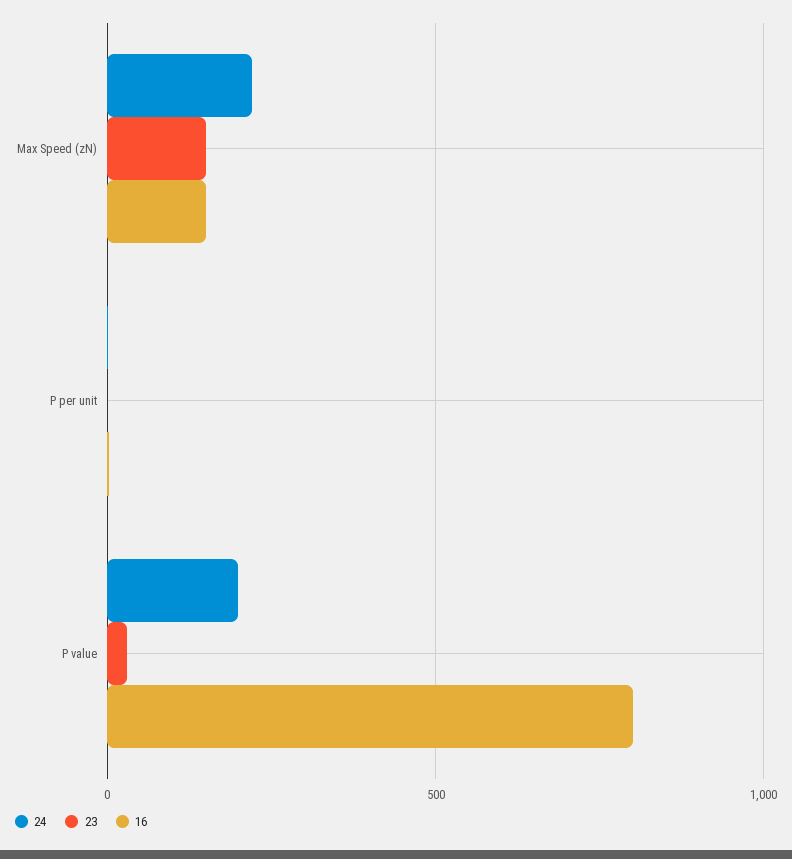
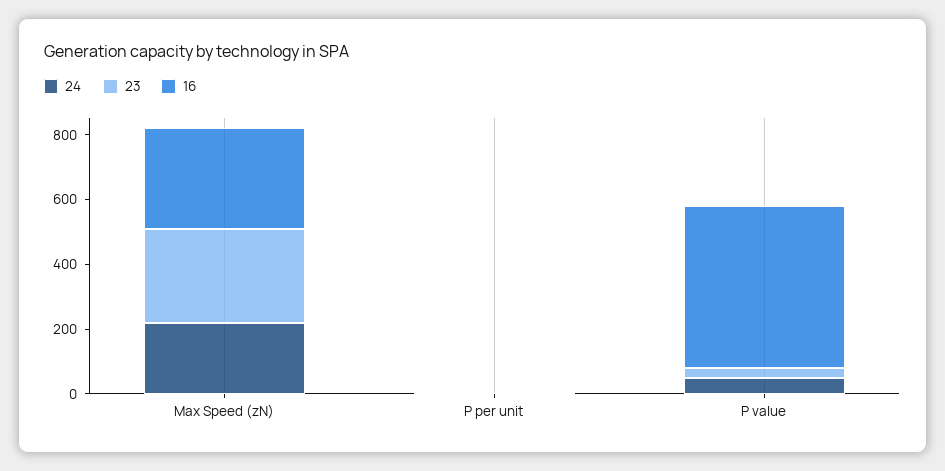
  {
    "24": {
      "Max Speed (zN)": 200,
      "P per unit": 0,
-     "P value": 200
+     "P value": 50
    },
    "23": {
-     "Max Speed (zN)": 150,
+     "Max Speed (zN)": 300,
      "P per unit": 0,
      "P value": 50
    },
    "16": {
-     "Max Speed (zN)": 150,
+     "Max Speed (zN)": 300,
      "P per unit": 0,
-     "P value": 800
+     "P value": 500
    }
  }

